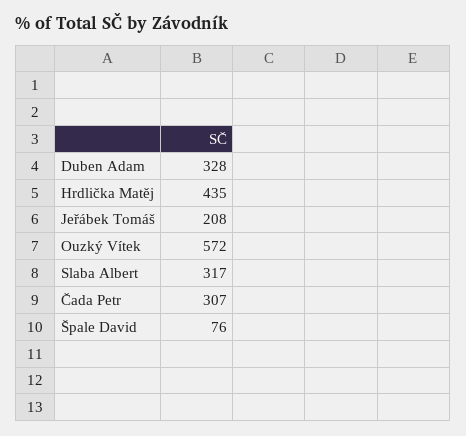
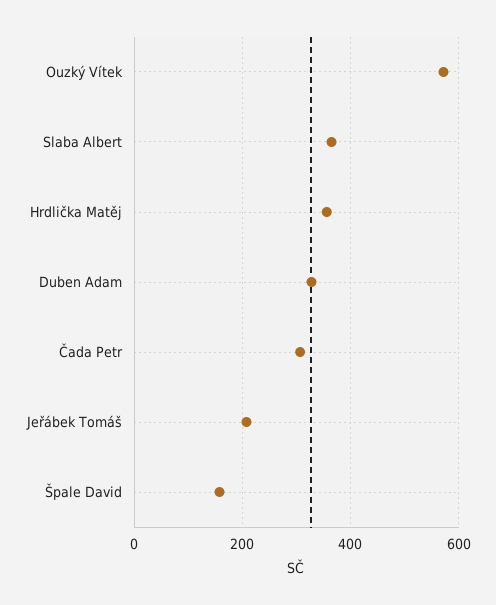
  {
    "Duben Adam": 328,
-   "Hrdlička Matěj": 435,
+   "Hrdlička Matěj": 360,
    "Jeřábek Tomáš": 208,
    "Ouzký Vítek": 572,
-   "Slaba Albert": 317,
+   "Slaba Albert": 360,
    "Čada Petr": 307,
-   "Špale David": 76
+   "Špale David": 160
  }

